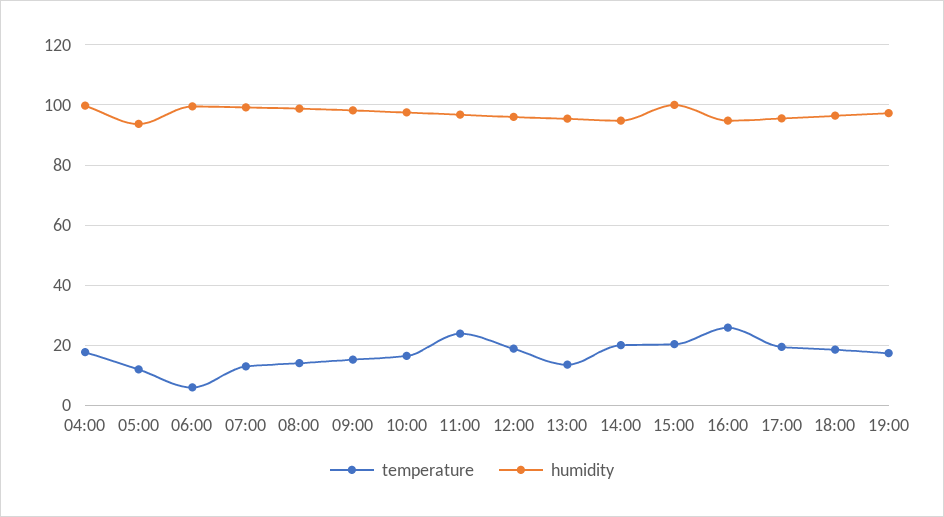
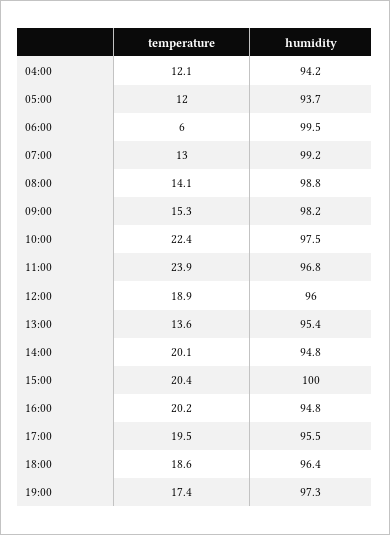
  {
    "temperature": {
-     "04:00": 18,
+     "04:00": 12.1,
      "05:00": 12,
      "06:00": 6,
      "07:00": 13,
      "08:00": 14.1,
      "09:00": 15.3,
-     "10:00": 16,
+     "10:00": 22.4,
      "11:00": 23.9,
      "12:00": 18.9,
      "13:00": 13.6,
      "14:00": 20.1,
      "15:00": 20.4,
-     "16:00": 26,
+     "16:00": 20.2,
      "17:00": 19.5,
      "18:00": 18.6,
      "19:00": 17.4
    },
    "humidity": {
-     "04:00": 100,
+     "04:00": 94.2,
      "05:00": 93.7,
      "06:00": 99.5,
      "07:00": 99.2,
      "08:00": 98.8,
      "09:00": 98.2,
      "10:00": 97.5,
      "11:00": 96.8,
      "12:00": 96,
      "13:00": 95.4,
      "14:00": 94.8,
      "15:00": 100,
      "16:00": 94.8,
      "17:00": 95.5,
      "18:00": 96.4,
      "19:00": 97.3
    }
  }

